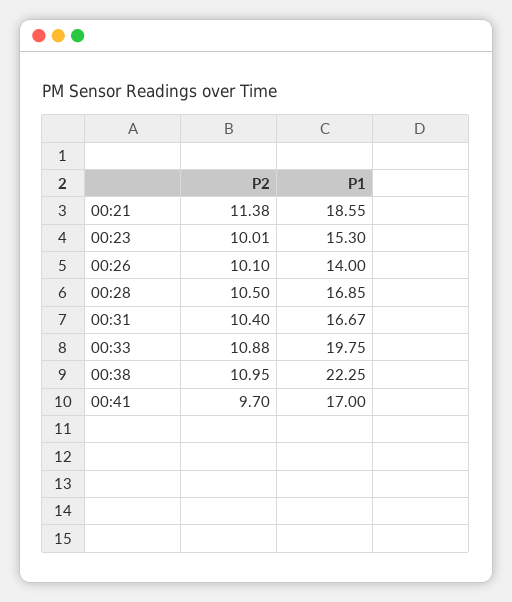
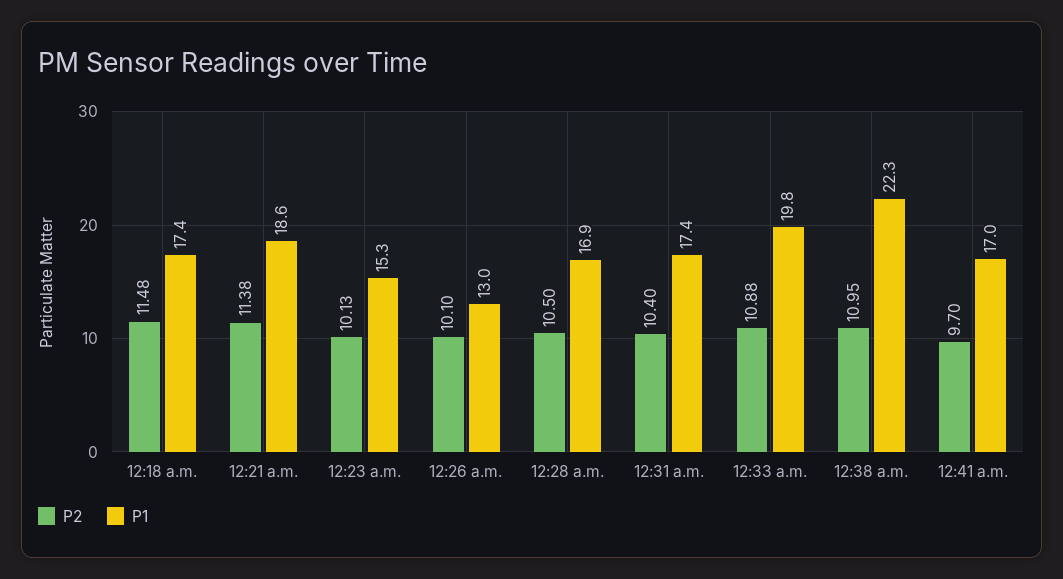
  {
    "P2": {
      "00:21": 11.38,
-     "00:23": 10.01,
+     "00:23": 10.13,
      "00:26": 10.1,
      "00:28": 10.5,
      "00:31": 10.4,
      "00:33": 10.88,
      "00:38": 10.95,
-     "00:41": 9.7
+     "00:41": 9.7,
+     "12:18 a.m.": 11.48
    },
    "P1": {
      "00:21": 18.55,
      "00:23": 15.3,
-     "00:26": 14,
+     "00:26": 13,
      "00:28": 16.85,
-     "00:31": 16.67,
+     "00:31": 17.4,
      "00:33": 19.75,
      "00:38": 22.25,
-     "00:41": 17
+     "00:41": 17,
+     "12:18 a.m.": 17.4
    }
  }

